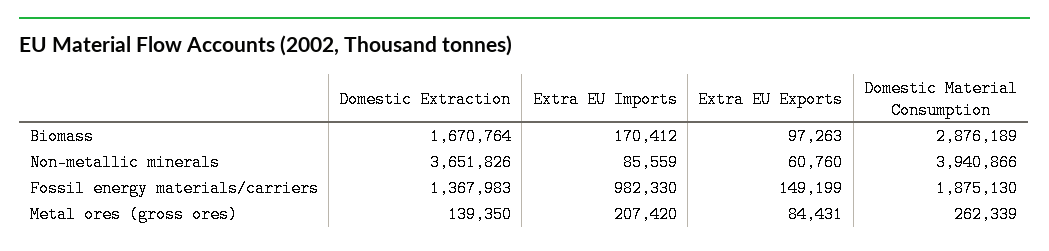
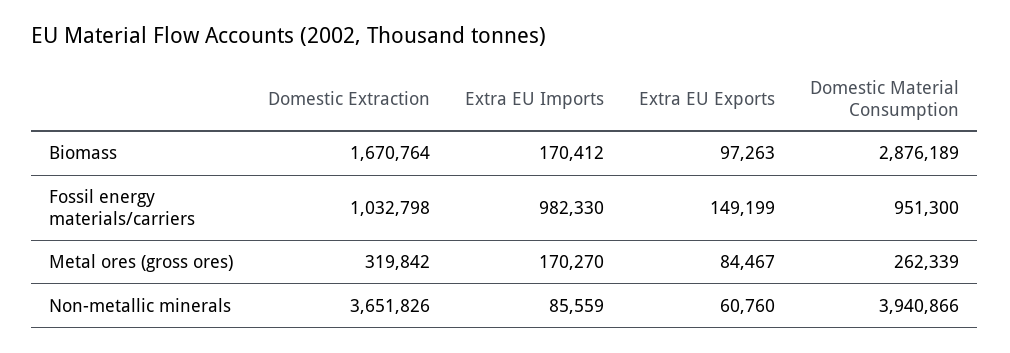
  {
    "Domestic Extraction": {
      "Biomass": 1670764,
      "Non-metallic minerals": 3651826,
-     "Fossil energy materials/carriers": 1367983,
+     "Fossil energy materials/carriers": 1032798,
-     "Metal ores (gross ores)": 139350
+     "Metal ores (gross ores)": 319842
    },
    "Extra EU Imports": {
      "Biomass": 170412,
      "Non-metallic minerals": 85559,
      "Fossil energy materials/carriers": 982330,
-     "Metal ores (gross ores)": 207420
+     "Metal ores (gross ores)": 170270
    },
    "Extra EU Exports": {
      "Biomass": 97263,
      "Non-metallic minerals": 60760,
      "Fossil energy materials/carriers": 149199,
-     "Metal ores (gross ores)": 84431
+     "Metal ores (gross ores)": 84467
    },
    "Domestic Material Consumption": {
      "Biomass": 2876189,
      "Non-metallic minerals": 3940866,
-     "Fossil energy materials/carriers": 1875130,
+     "Fossil energy materials/carriers": 951300,
      "Metal ores (gross ores)": 262339
    }
  }

